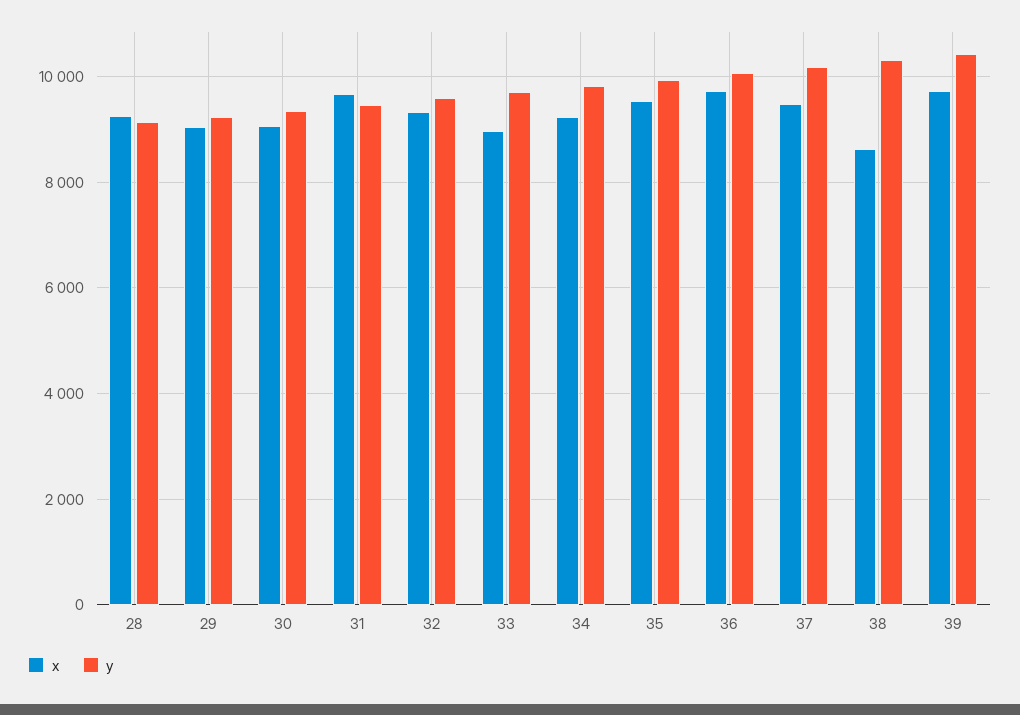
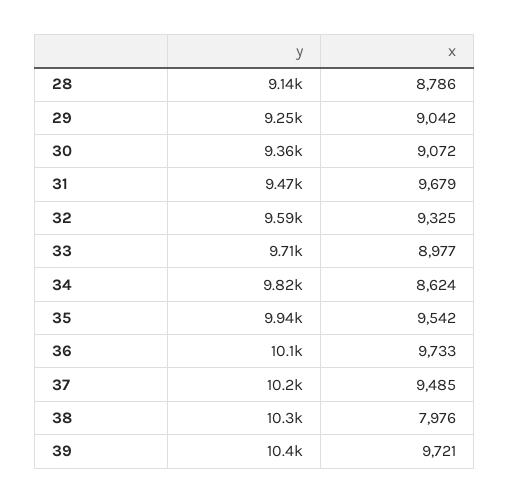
  {
    "x": {
-     "28": 9200,
+     "28": 8786,
      "29": 9042,
      "30": 9072,
      "31": 9679,
      "32": 9325,
      "33": 8977,
-     "34": 9200,
+     "34": 8624,
      "35": 9542,
      "36": 9733,
      "37": 9485,
-     "38": 8600,
+     "38": 7976,
      "39": 9721
    },
    "y": {
      "28": 9140,
      "29": 9250,
      "30": 9360,
      "31": 9470,
      "32": 9590,
      "33": 9710,
      "34": 9820,
      "35": 9940,
      "36": 10100,
      "37": 10200,
      "38": 10300,
      "39": 10400
    }
  }

